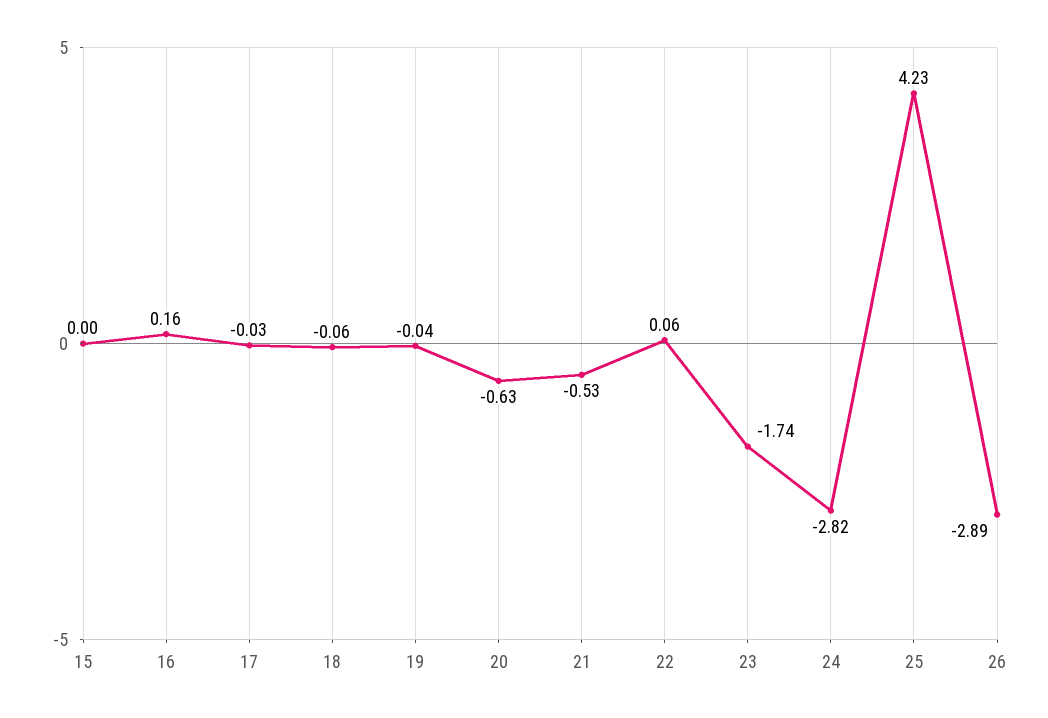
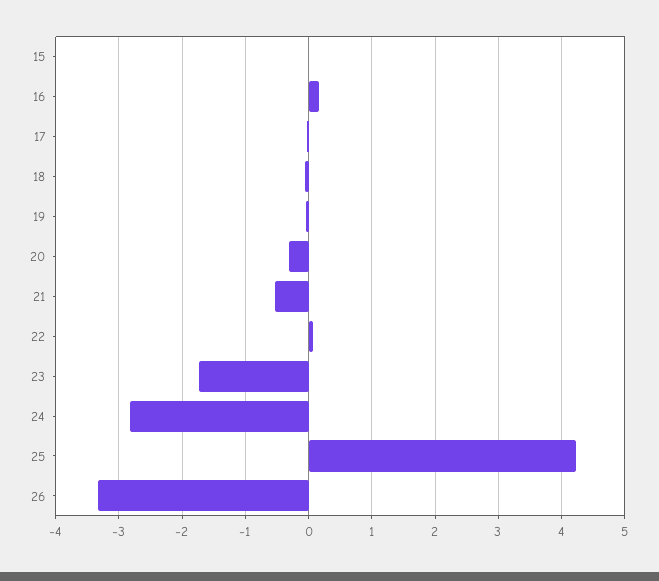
  {
    "15": 0,
    "16": 0.16,
    "17": -0.03,
    "18": -0.06,
    "19": -0.04,
-   "20": -0.63,
+   "20": -0.3,
    "21": -0.53,
    "22": 0.06,
    "23": -1.74,
    "24": -2.82,
    "25": 4.23,
-   "26": -2.89
+   "26": -3.3
  }

